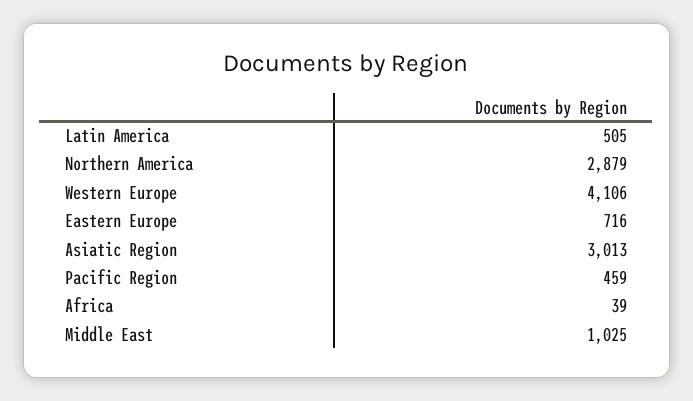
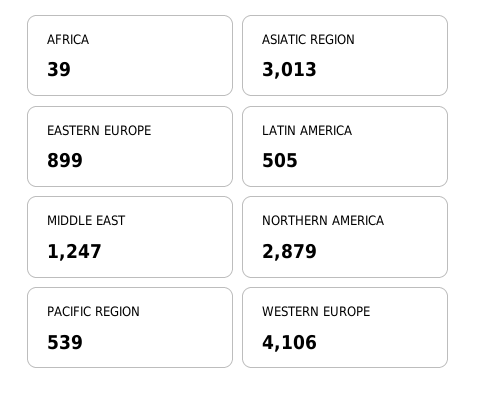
  {
    "Latin America": 505,
    "Northern America": 2879,
    "Western Europe": 4106,
-   "Eastern Europe": 716,
+   "Eastern Europe": 899,
    "Asiatic Region": 3013,
-   "Pacific Region": 459,
+   "Pacific Region": 539,
    "Africa": 39,
-   "Middle East": 1025
+   "Middle East": 1247
  }

